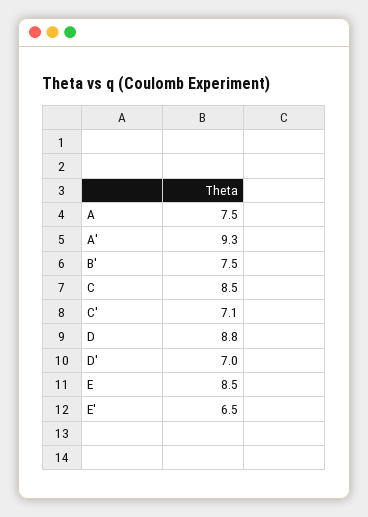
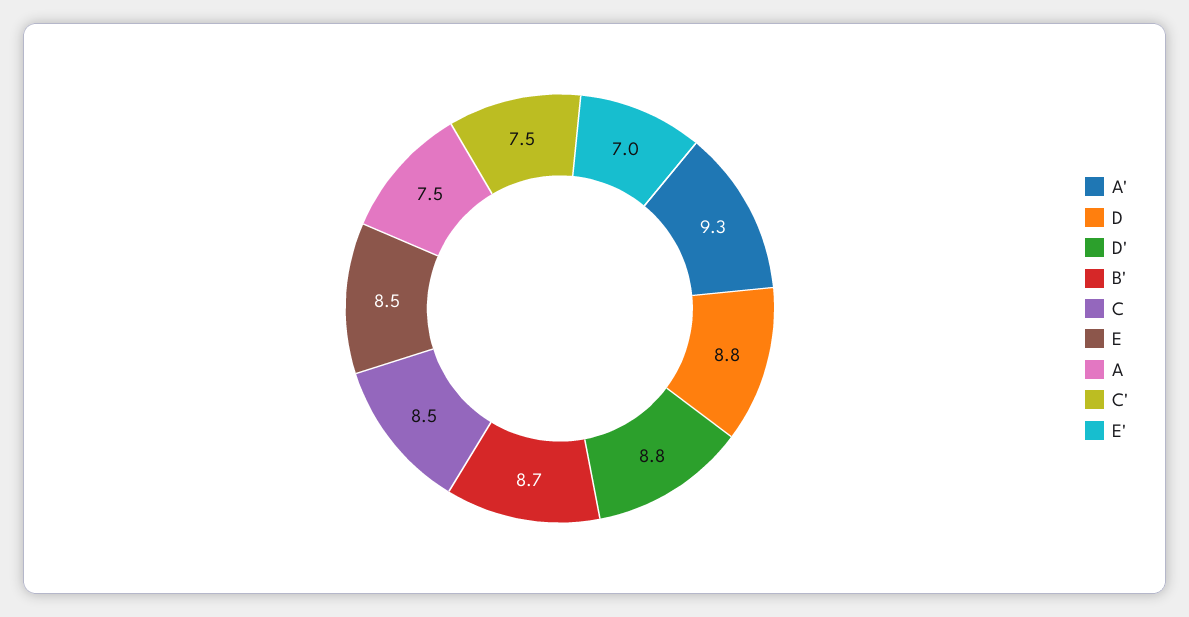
  {
    "A": 7.5,
    "A'": 9.3,
-   "B'": 7.5,
+   "B'": 8.7,
    "C": 8.5,
-   "C'": 7.1,
+   "C'": 7.5,
    "D": 8.8,
-   "D'": 7,
+   "D'": 8.8,
    "E": 8.5,
-   "E'": 6.5
+   "E'": 7
  }

